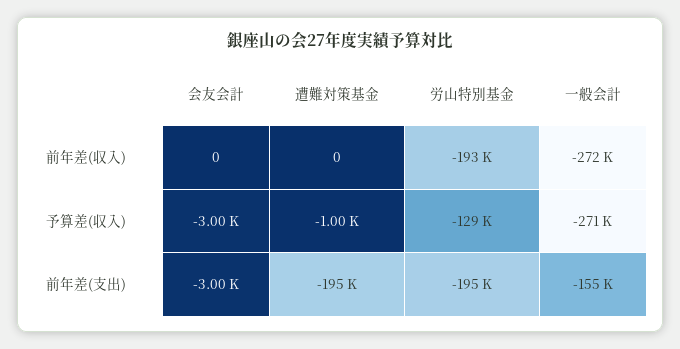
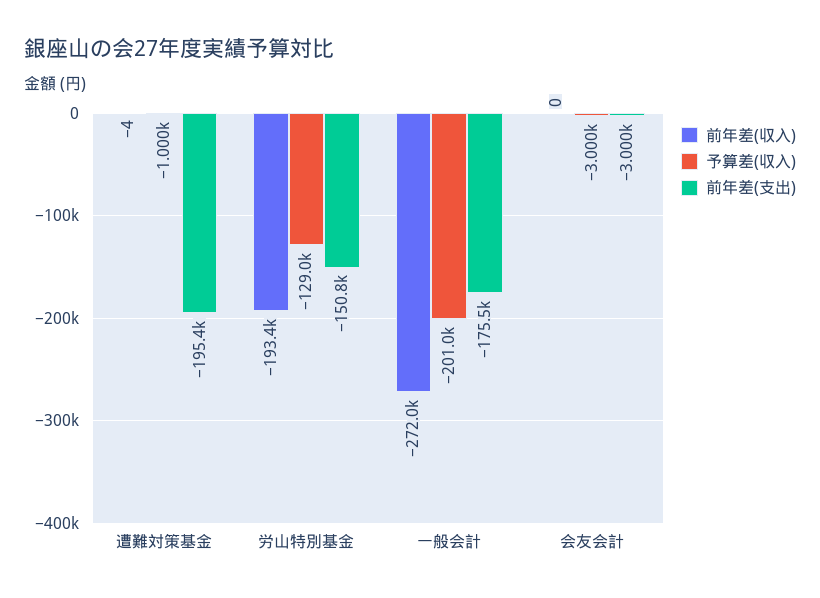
  {
    "前年差(収入)": {
      "会友会計": 0,
-     "遭難対策基金": 0,
+     "遭難対策基金": -4,
      "労山特別基金": -193400,
      "一般会計": -272000
    },
    "予算差(収入)": {
      "会友会計": -3000,
      "遭難対策基金": -1000,
      "労山特別基金": -129000,
-     "一般会計": -271000
+     "一般会計": -201000
    },
    "前年差(支出)": {
      "会友会計": -3000,
      "遭難対策基金": -195400,
-     "労山特別基金": -195000,
+     "労山特別基金": -150800,
-     "一般会計": -155000
+     "一般会計": -175500
    }
  }

